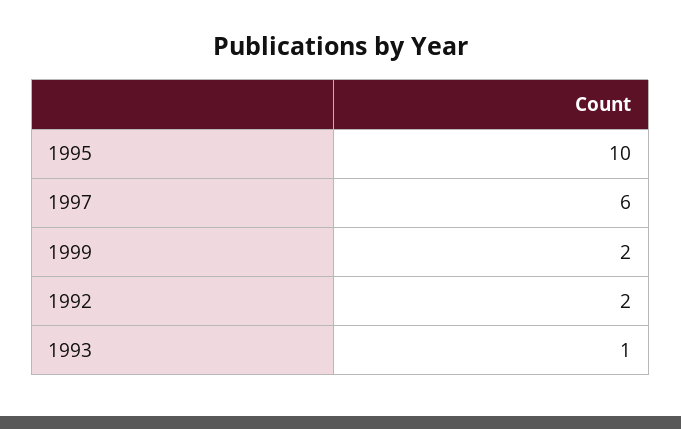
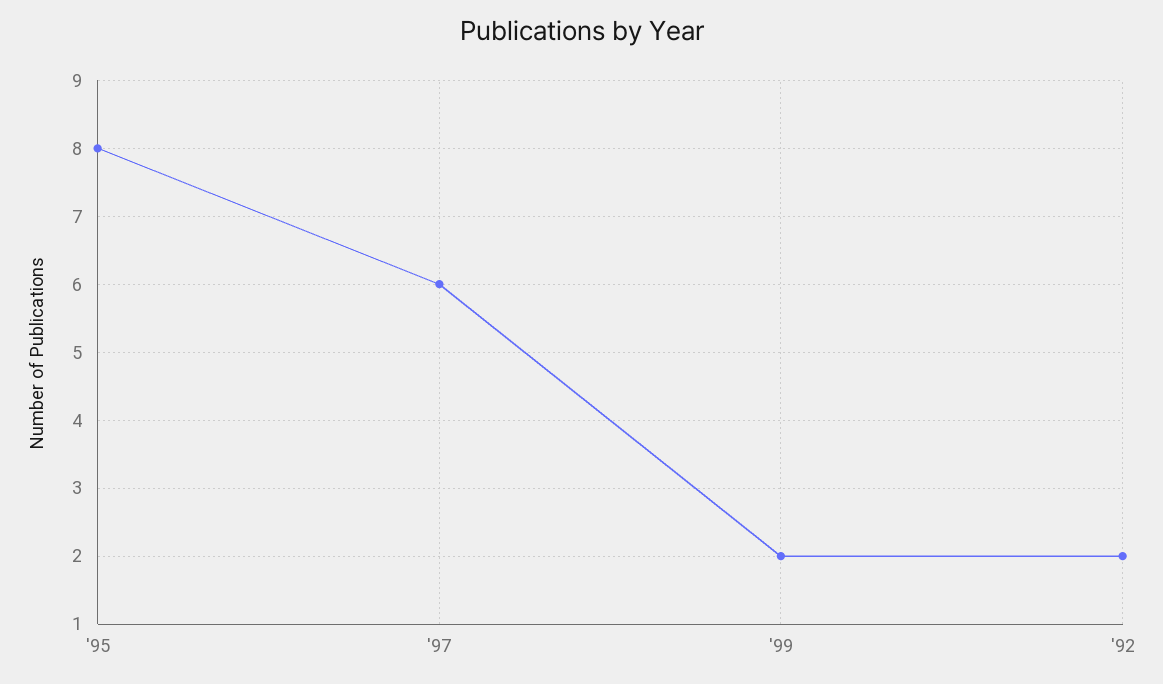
  {
-   "1995": 10,
+   "1995": 8,
    "1997": 6,
    "1999": 2,
-   "1992": 2,
+   "1992": 2
-   "1993": 1
  }

